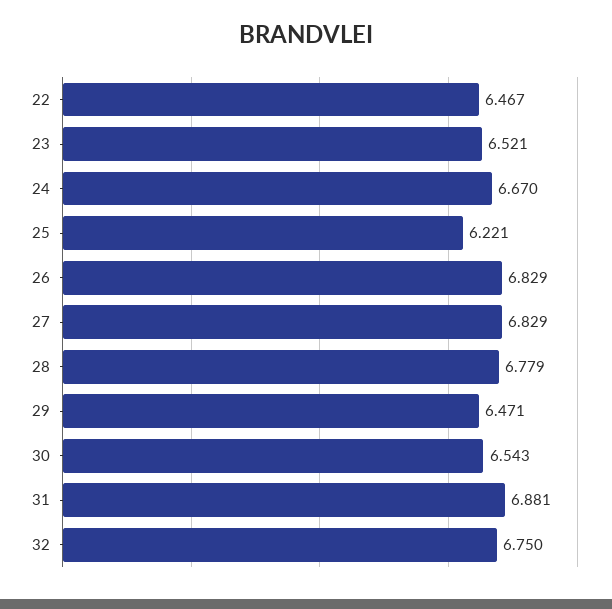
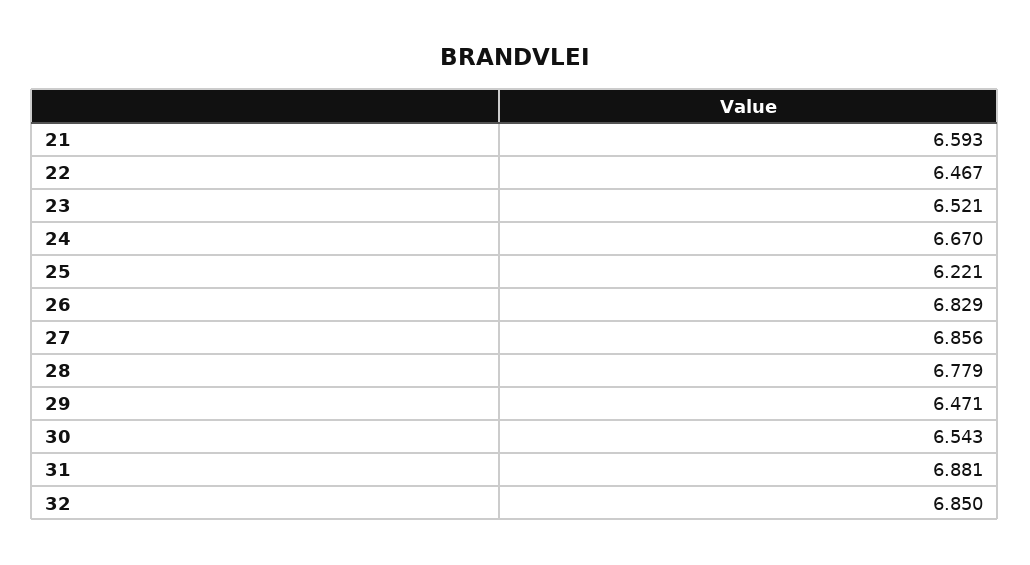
  {
    "22": 6.467,
    "23": 6.521,
    "24": 6.67,
    "25": 6.221,
    "26": 6.829,
-   "27": 6.829,
+   "27": 6.856,
    "28": 6.779,
    "29": 6.471,
    "30": 6.543,
    "31": 6.881,
-   "32": 6.75
+   "32": 6.85,
+   "21": 6.593
  }

